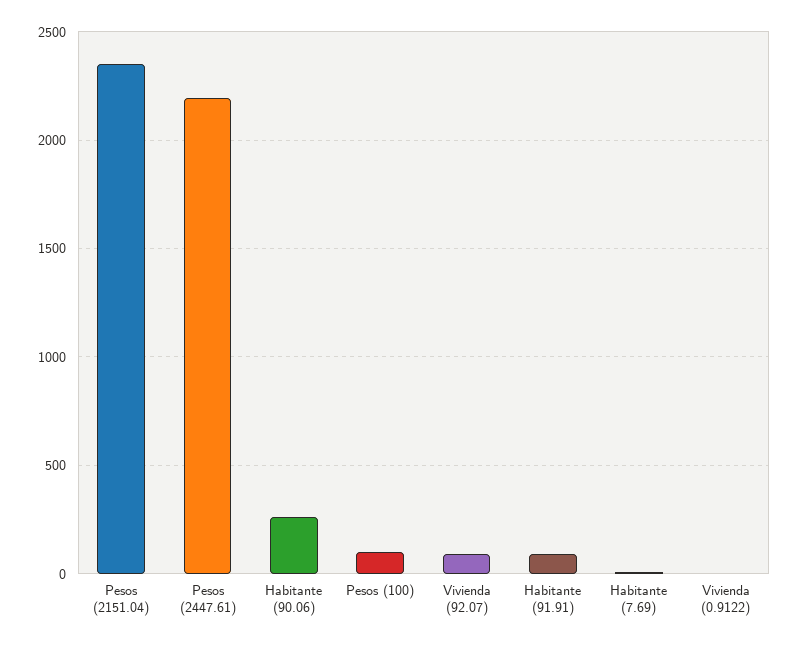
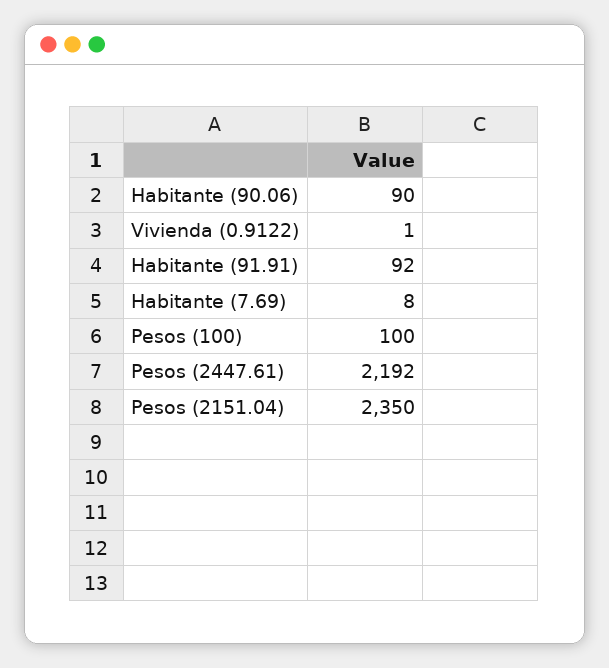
  {
    "Pesos (2151.04)": 2350,
    "Pesos (2447.61)": 2192,
-   "Habitante (90.06)": 250,
+   "Habitante (90.06)": 90,
    "Pesos (100)": 100,
-   "Vivienda (92.07)": 100,
    "Habitante (91.91)": 92,
    "Habitante (7.69)": 8,
    "Vivienda (0.9122)": 1
  }

